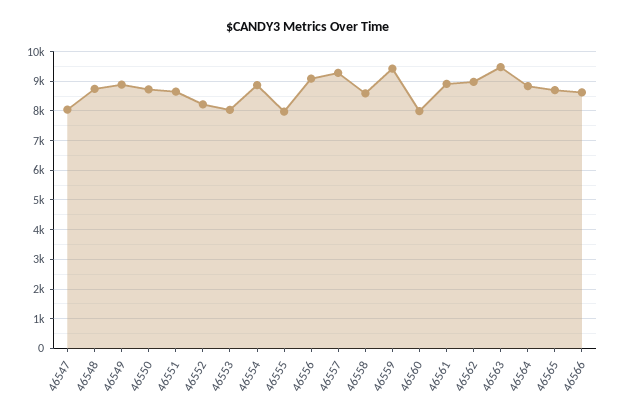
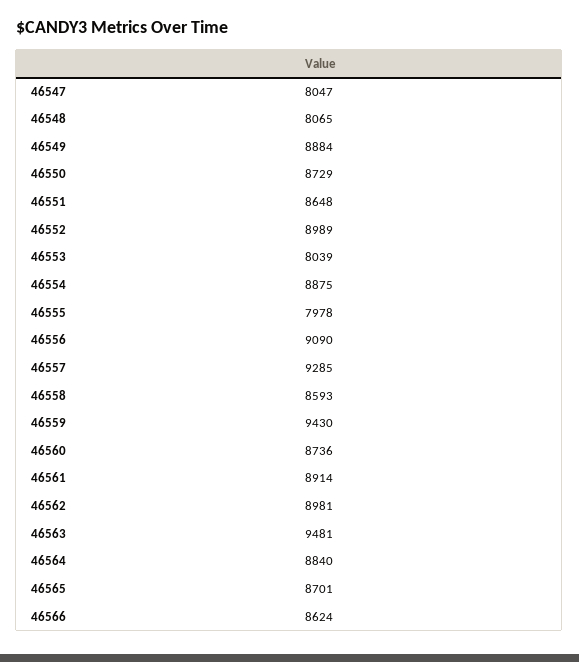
  {
    "46547": 8047,
-   "46548": 8750,
+   "46548": 8065,
    "46549": 8884,
    "46550": 8729,
    "46551": 8648,
-   "46552": 8250,
+   "46552": 8989,
    "46553": 8039,
    "46554": 8875,
    "46555": 7978,
    "46556": 9090,
    "46557": 9285,
    "46558": 8593,
    "46559": 9430,
-   "46560": 8000,
+   "46560": 8736,
    "46561": 8914,
    "46562": 8981,
    "46563": 9481,
    "46564": 8840,
    "46565": 8701,
    "46566": 8624
  }

